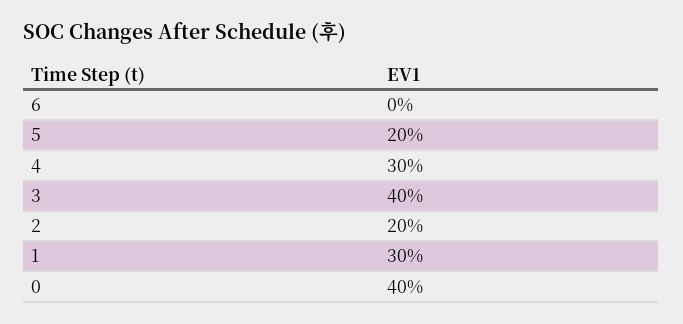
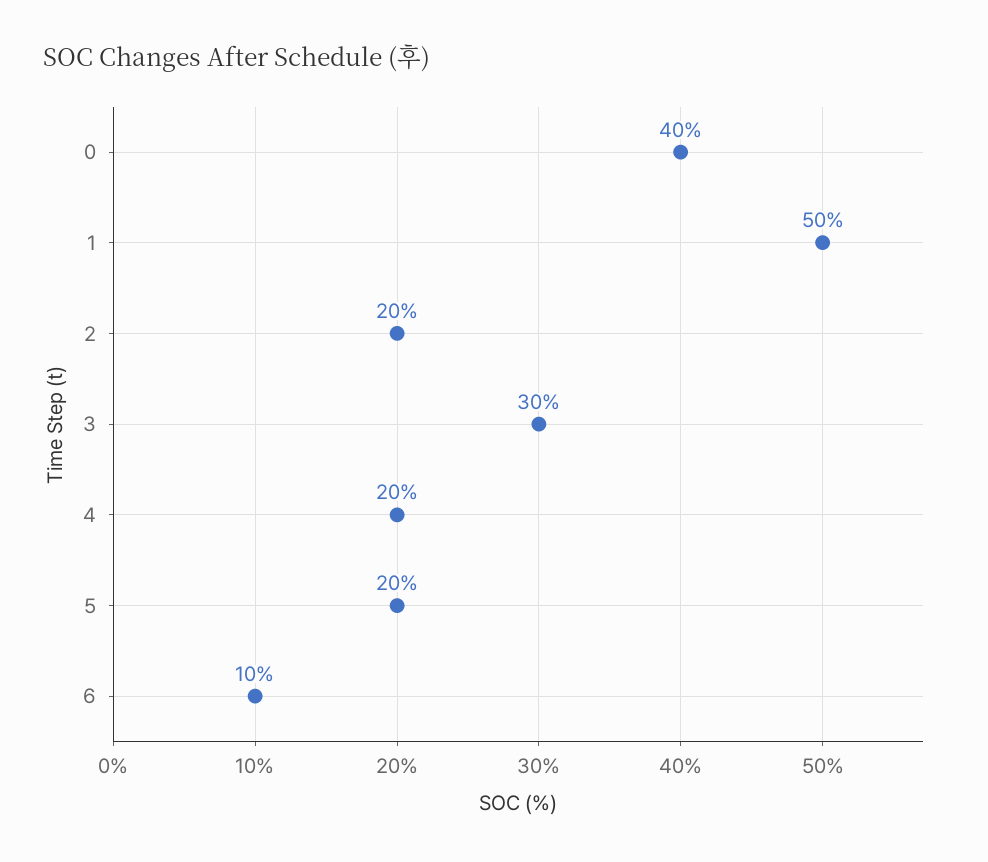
  {
-   "6": 0,
+   "6": 10,
    "5": 20,
-   "4": 30,
+   "4": 20,
-   "3": 40,
+   "3": 30,
    "2": 20,
-   "1": 30,
+   "1": 50,
    "0": 40
  }

